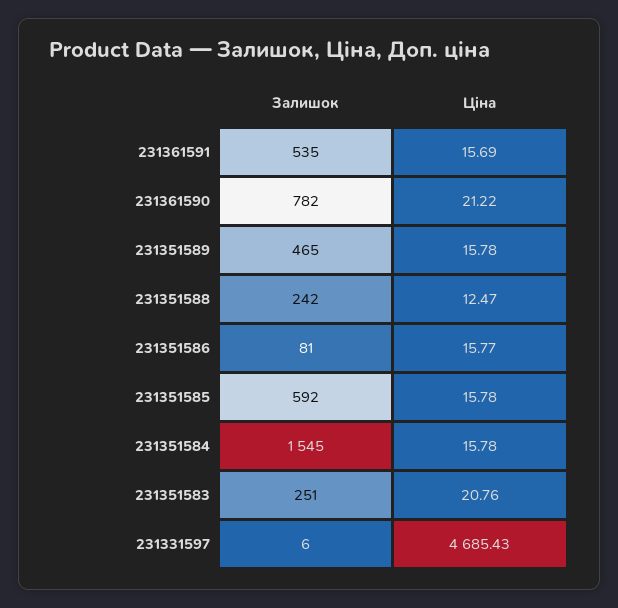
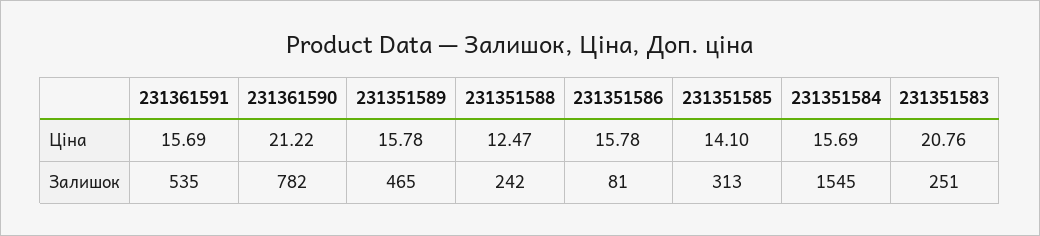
  {
    "Залишок": {
      "231361591": 535,
      "231361590": 782,
      "231351589": 465,
      "231351588": 242,
      "231351586": 81,
-     "231351585": 592,
+     "231351585": 313,
      "231351584": 1545,
-     "231351583": 251,
+     "231351583": 251
-     "231331597": 6
    },
    "Ціна": {
      "231361591": 15.69,
      "231361590": 21.22,
      "231351589": 15.78,
      "231351588": 12.47,
-     "231351586": 15.77,
+     "231351586": 15.78,
-     "231351585": 15.78,
+     "231351585": 14.1,
-     "231351584": 15.78,
+     "231351584": 15.69,
-     "231351583": 20.76,
+     "231351583": 20.76
-     "231331597": 4685.43
    }
  }

